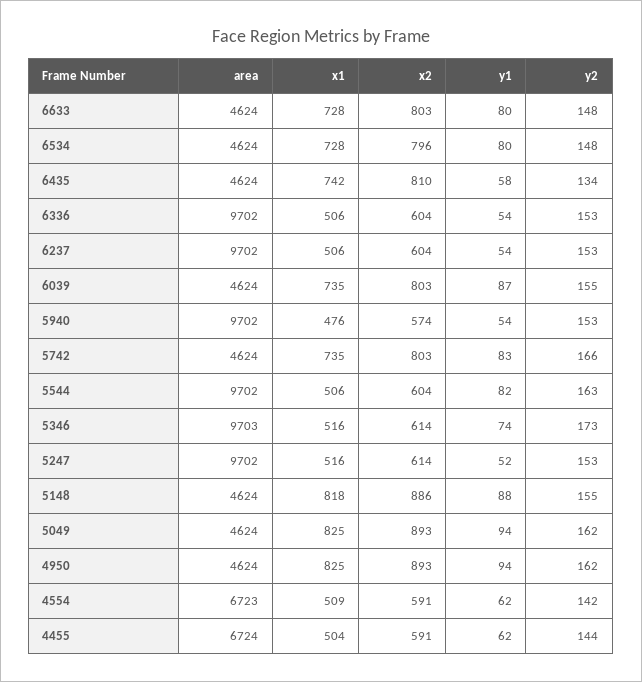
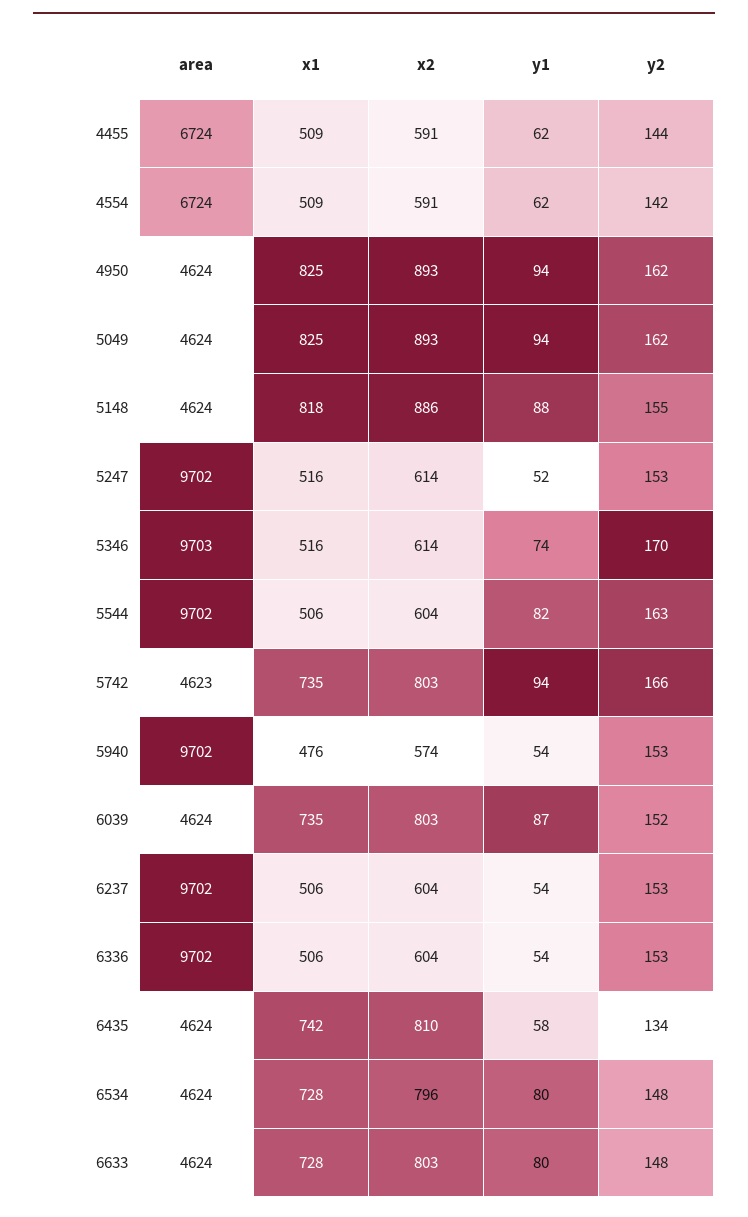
  {
    "area": {
      "6633": 4624,
      "6534": 4624,
      "6435": 4624,
      "6336": 9702,
      "6237": 9702,
      "6039": 4624,
      "5940": 9702,
-     "5742": 4624,
+     "5742": 4623,
      "5544": 9702,
      "5346": 9703,
      "5247": 9702,
      "5148": 4624,
      "5049": 4624,
      "4950": 4624,
-     "4554": 6723,
+     "4554": 6724,
      "4455": 6724
    },
    "x1": {
      "6633": 728,
      "6534": 728,
      "6435": 742,
      "6336": 506,
      "6237": 506,
      "6039": 735,
      "5940": 476,
      "5742": 735,
      "5544": 506,
      "5346": 516,
      "5247": 516,
      "5148": 818,
      "5049": 825,
      "4950": 825,
      "4554": 509,
-     "4455": 504
+     "4455": 509
    },
    "x2": {
      "6633": 803,
      "6534": 796,
      "6435": 810,
      "6336": 604,
      "6237": 604,
      "6039": 803,
      "5940": 574,
      "5742": 803,
      "5544": 604,
      "5346": 614,
      "5247": 614,
      "5148": 886,
      "5049": 893,
      "4950": 893,
      "4554": 591,
      "4455": 591
    },
    "y1": {
      "6633": 80,
      "6534": 80,
      "6435": 58,
      "6336": 54,
      "6237": 54,
      "6039": 87,
      "5940": 54,
-     "5742": 83,
+     "5742": 94,
      "5544": 82,
      "5346": 74,
      "5247": 52,
      "5148": 88,
      "5049": 94,
      "4950": 94,
      "4554": 62,
      "4455": 62
    },
    "y2": {
      "6633": 148,
      "6534": 148,
      "6435": 134,
      "6336": 153,
      "6237": 153,
-     "6039": 155,
+     "6039": 152,
      "5940": 153,
      "5742": 166,
      "5544": 163,
-     "5346": 173,
+     "5346": 170,
      "5247": 153,
      "5148": 155,
      "5049": 162,
      "4950": 162,
      "4554": 142,
      "4455": 144
    }
  }

